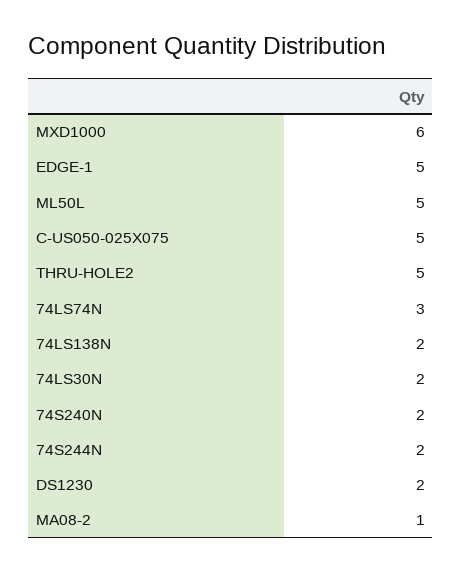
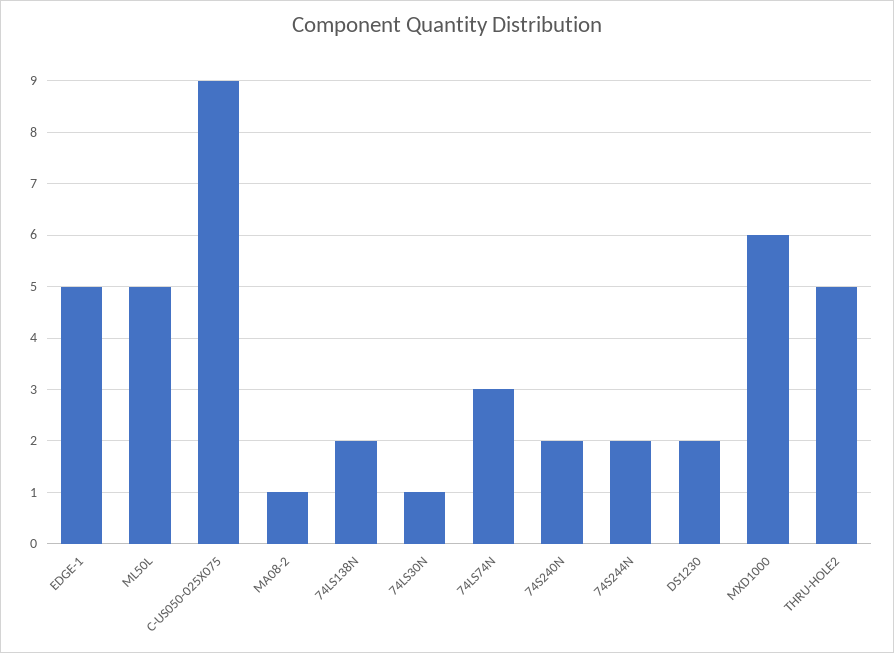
  {
    "MXD1000": 6,
    "EDGE-1": 5,
    "ML50L": 5,
-   "C-US050-025X075": 5,
+   "C-US050-025X075": 9,
    "THRU-HOLE2": 5,
    "74LS74N": 3,
    "74LS138N": 2,
-   "74LS30N": 2,
+   "74LS30N": 1,
    "74S240N": 2,
    "74S244N": 2,
    "DS1230": 2,
    "MA08-2": 1
  }

